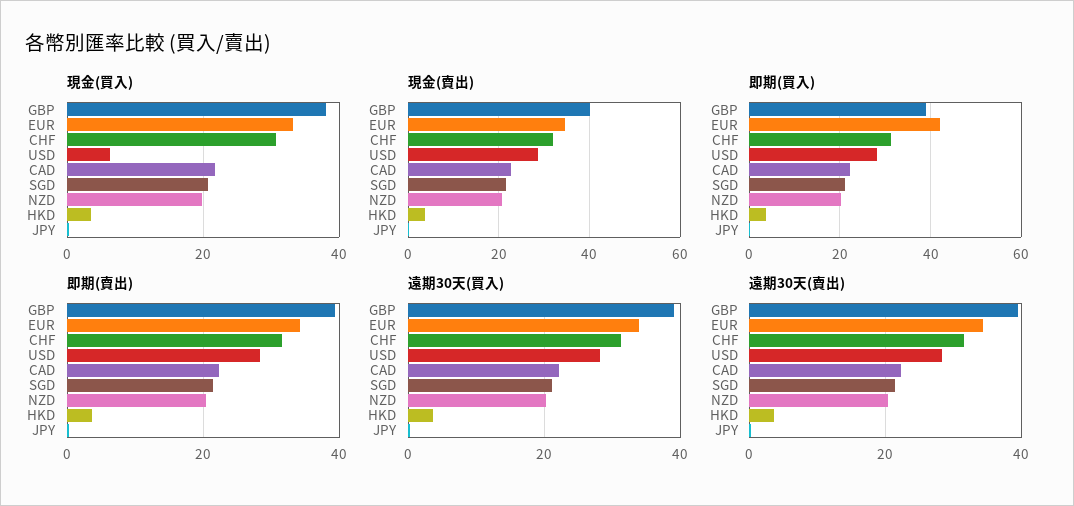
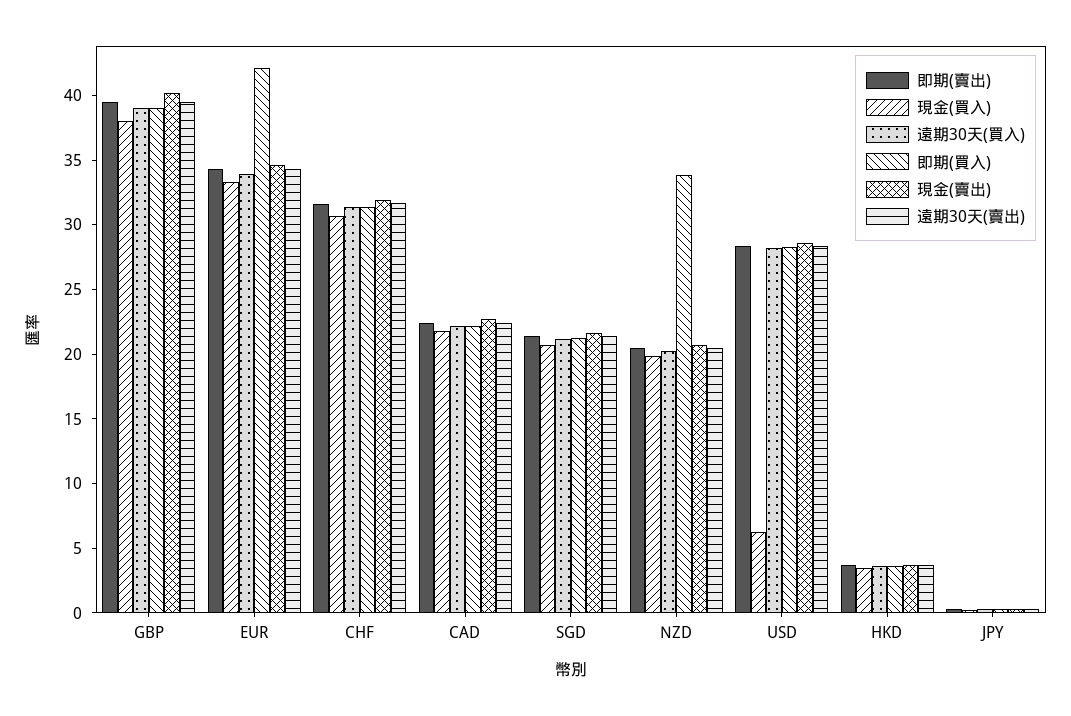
  {
    "現金(買入)": {
      "GBP": 38,
      "EUR": 33,
      "CHF": 31,
      "USD": 6,
      "CAD": 22,
      "SGD": 21,
      "NZD": 20,
      "HKD": 3,
      "JPY": 0
    },
    "現金(賣出)": {
      "GBP": 40,
      "EUR": 35,
      "CHF": 32,
      "USD": 29,
      "CAD": 23,
      "SGD": 22,
      "NZD": 21,
      "HKD": 4,
      "JPY": 0
    },
    "即期(買入)": {
      "GBP": 39,
      "EUR": 42,
      "CHF": 31,
      "USD": 28,
      "CAD": 22,
      "SGD": 21,
-     "NZD": 20,
+     "NZD": 34,
      "HKD": 4,
      "JPY": 0
    },
    "即期(賣出)": {
      "GBP": 39,
      "EUR": 34,
      "CHF": 32,
      "USD": 28,
      "CAD": 22,
      "SGD": 21,
      "NZD": 20,
      "HKD": 4,
      "JPY": 0
    },
    "遠期30天(買入)": {
      "GBP": 39,
      "EUR": 34,
      "CHF": 31,
      "USD": 28,
      "CAD": 22,
      "SGD": 21,
      "NZD": 20,
      "HKD": 4,
      "JPY": 0
    },
    "遠期30天(賣出)": {
      "GBP": 39,
      "EUR": 34,
      "CHF": 32,
      "USD": 28,
      "CAD": 22,
      "SGD": 21,
      "NZD": 20,
      "HKD": 4,
      "JPY": 0
    }
  }

